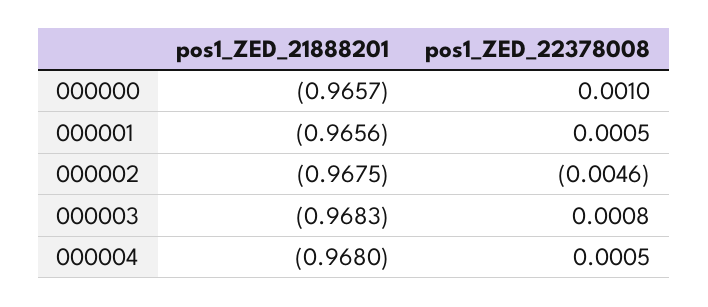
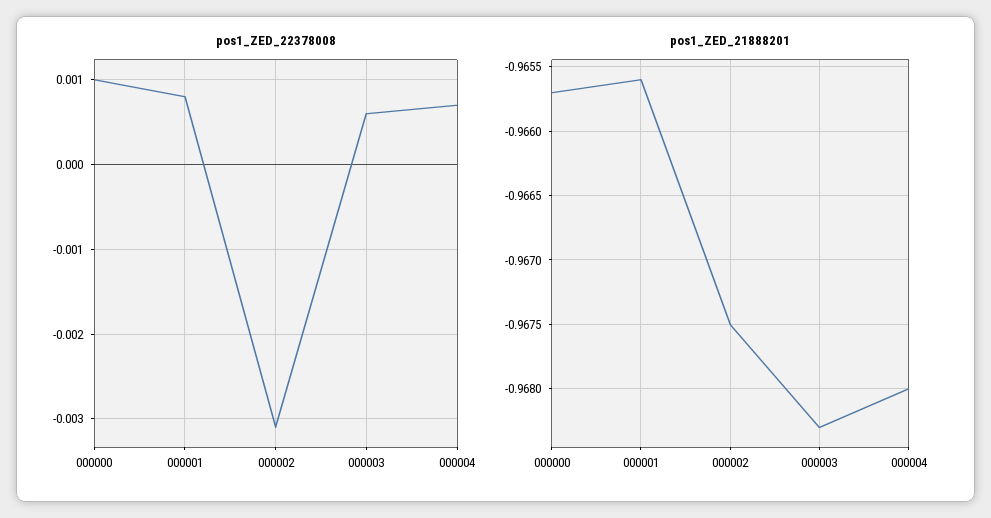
  {
    "pos1_ZED_21888201": {
      "000000": -0.9657,
      "000001": -0.9656,
      "000002": -0.9675,
      "000003": -0.9683,
      "000004": -0.968
    },
    "pos1_ZED_22378008": {
      "000000": 0.001,
-     "000001": 0.0005,
+     "000001": 0.0008,
-     "000002": -0.0046,
+     "000002": -0.0031,
-     "000003": 0.0008,
+     "000003": 0.0006,
-     "000004": 0.0005
+     "000004": 0.0007
    }
  }

